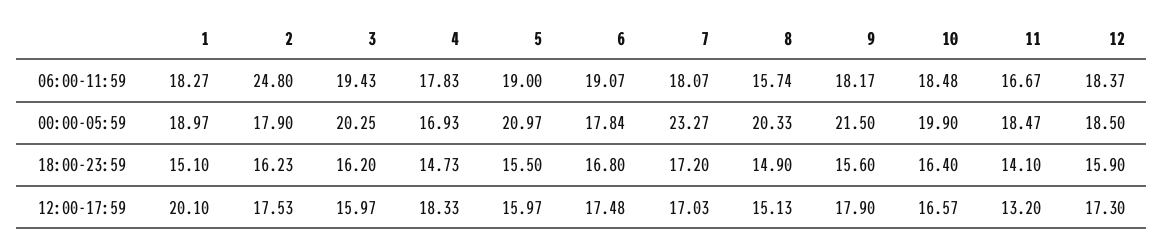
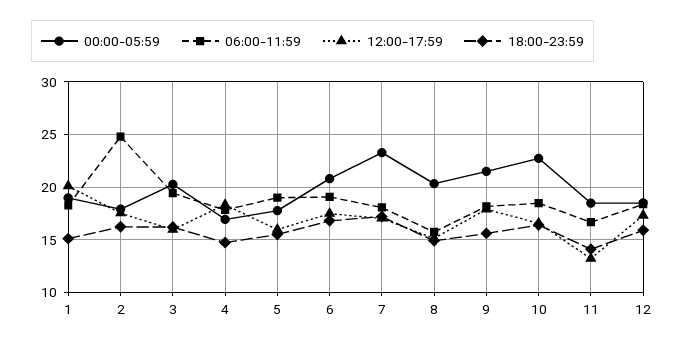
  {
    "06:00-11:59": {
      "1": 18.27,
      "2": 24.8,
      "3": 19.43,
      "4": 17.83,
      "5": 19,
      "6": 19.07,
      "7": 18.07,
      "8": 15.74,
      "9": 18.17,
      "10": 18.48,
      "11": 16.67,
      "12": 18.37
    },
    "00:00-05:59": {
      "1": 18.97,
      "2": 17.9,
      "3": 20.25,
      "4": 16.93,
-     "5": 20.97,
+     "5": 18,
-     "6": 17.84,
+     "6": 21,
      "7": 23.27,
      "8": 20.33,
      "9": 21.5,
-     "10": 19.9,
+     "10": 23,
      "11": 18.47,
      "12": 18.5
    },
    "18:00-23:59": {
      "1": 15.1,
      "2": 16.23,
      "3": 16.2,
      "4": 14.73,
      "5": 15.5,
      "6": 16.8,
      "7": 17.2,
      "8": 14.9,
      "9": 15.6,
      "10": 16.4,
      "11": 14.1,
      "12": 15.9
    },
    "12:00-17:59": {
      "1": 20.1,
      "2": 17.53,
      "3": 15.97,
      "4": 18.33,
      "5": 15.97,
      "6": 17.48,
      "7": 17.03,
      "8": 15.13,
      "9": 17.9,
      "10": 16.57,
      "11": 13.2,
      "12": 17.3
    }
  }

